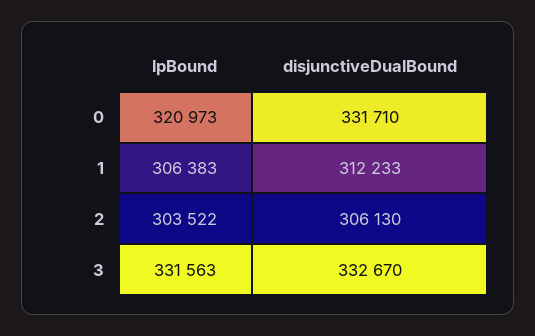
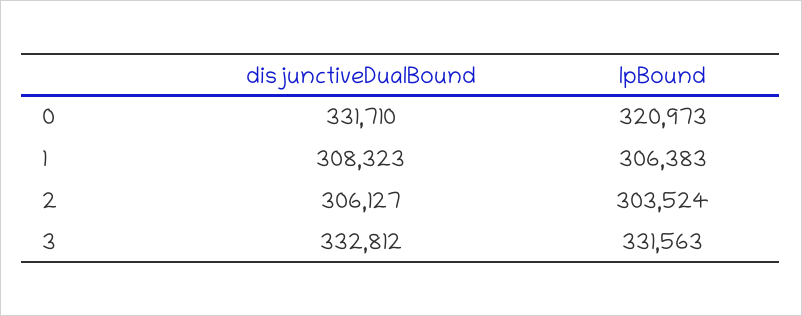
  {
    "lpBound": {
      "0": 320973,
      "1": 306383,
-     "2": 303522,
+     "2": 303524,
      "3": 331563
    },
    "disjunctiveDualBound": {
      "0": 331710,
-     "1": 312233,
+     "1": 308323,
-     "2": 306130,
+     "2": 306127,
-     "3": 332670
+     "3": 332812
    }
  }

